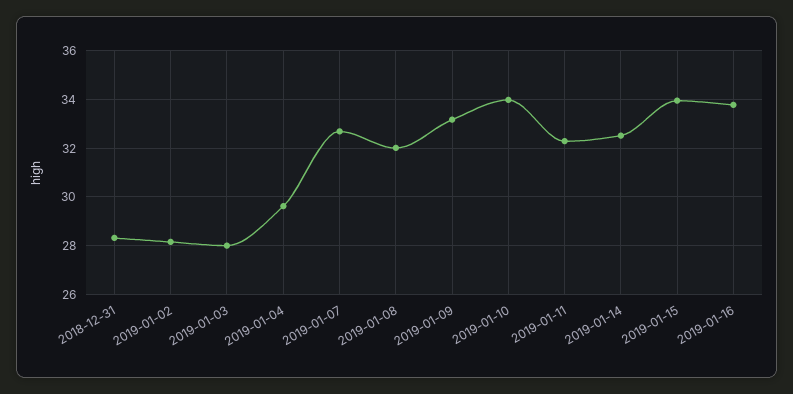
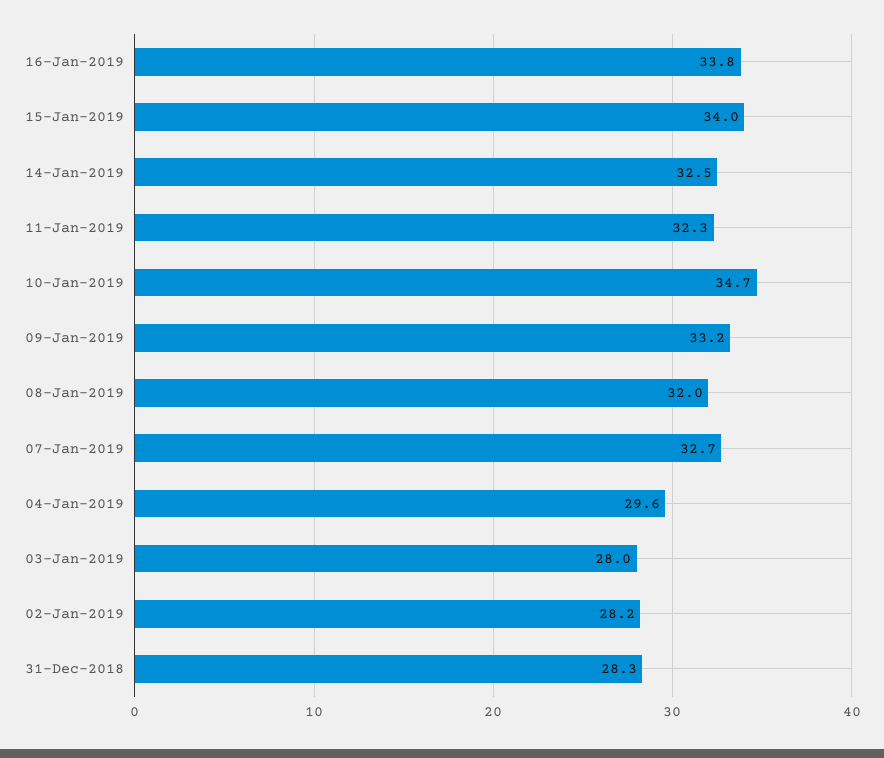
  {
    "2018-12-31": 28.3,
    "2019-01-02": 28.2,
    "2019-01-03": 28,
    "2019-01-04": 29.6,
    "2019-01-07": 32.7,
    "2019-01-08": 32,
    "2019-01-09": 33.2,
-   "2019-01-10": 34,
+   "2019-01-10": 34.7,
    "2019-01-11": 32.3,
    "2019-01-14": 32.5,
    "2019-01-15": 34,
    "2019-01-16": 33.8
  }

